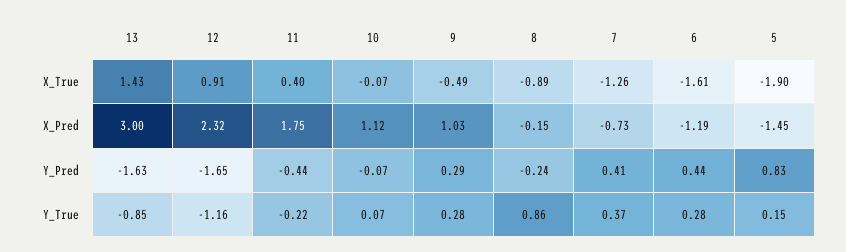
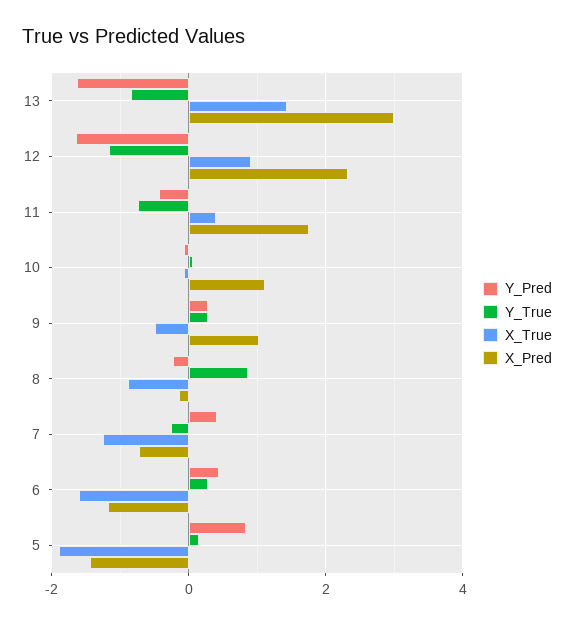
  {
    "X_True": {
      "13": 1.43,
      "12": 0.91,
      "11": 0.4,
      "10": -0.07,
      "9": -0.49,
      "8": -0.89,
      "7": -1.26,
      "6": -1.61,
      "5": -1.9
    },
    "X_Pred": {
      "13": 3,
      "12": 2.32,
      "11": 1.75,
      "10": 1.12,
      "9": 1.03,
      "8": -0.15,
      "7": -0.73,
      "6": -1.19,
      "5": -1.45
    },
    "Y_Pred": {
      "13": -1.63,
      "12": -1.65,
      "11": -0.44,
      "10": -0.07,
      "9": 0.29,
      "8": -0.24,
      "7": 0.41,
      "6": 0.44,
      "5": 0.83
    },
    "Y_True": {
      "13": -0.85,
      "12": -1.16,
-     "11": -0.22,
+     "11": -0.8,
      "10": 0.07,
      "9": 0.28,
      "8": 0.86,
-     "7": 0.37,
+     "7": -0.2,
      "6": 0.28,
      "5": 0.15
    }
  }

